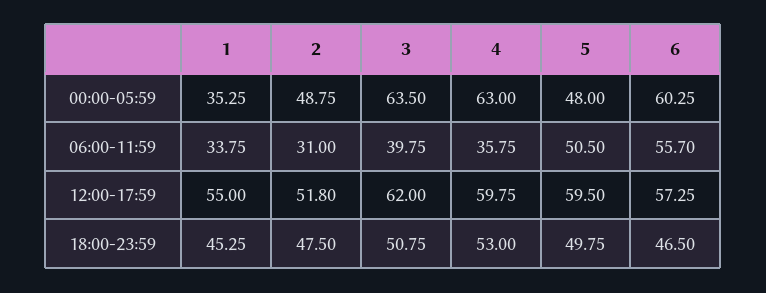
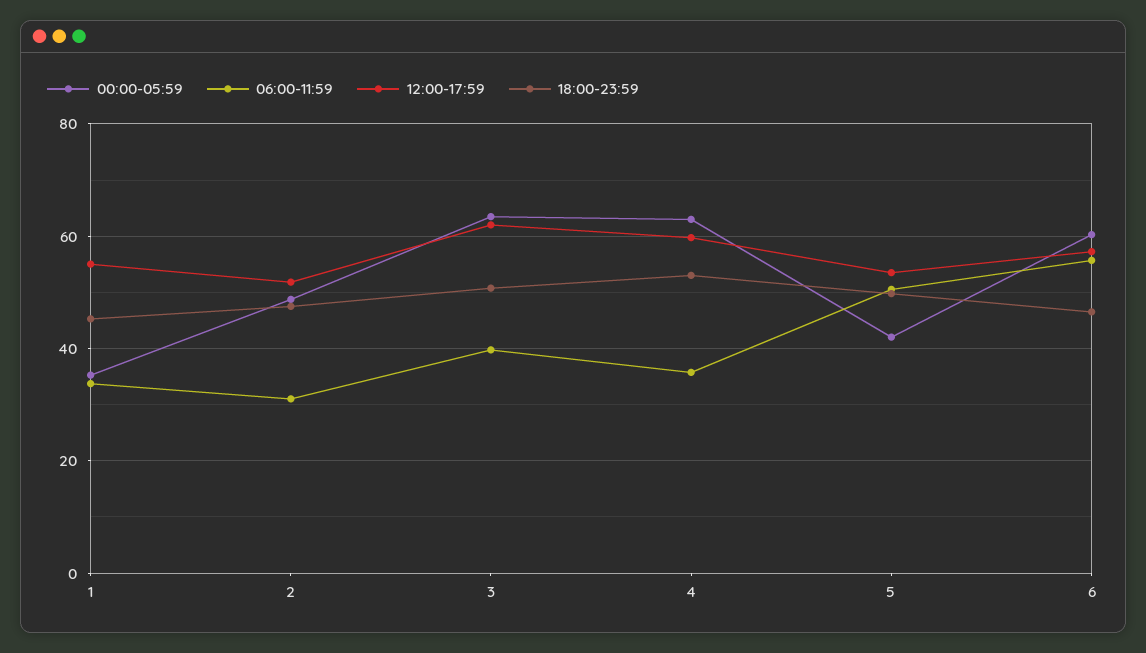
  {
    "00:00-05:59": {
      "1": 35.25,
      "2": 48.75,
      "3": 63.5,
      "4": 63,
-     "5": 48,
+     "5": 42,
      "6": 60.25
    },
    "06:00-11:59": {
      "1": 33.75,
      "2": 31,
      "3": 39.75,
      "4": 35.75,
      "5": 50.5,
      "6": 55.7
    },
    "12:00-17:59": {
      "1": 55,
      "2": 51.8,
      "3": 62,
      "4": 59.75,
-     "5": 59.5,
+     "5": 54,
      "6": 57.25
    },
    "18:00-23:59": {
      "1": 45.25,
      "2": 47.5,
      "3": 50.75,
      "4": 53,
      "5": 49.75,
      "6": 46.5
    }
  }

